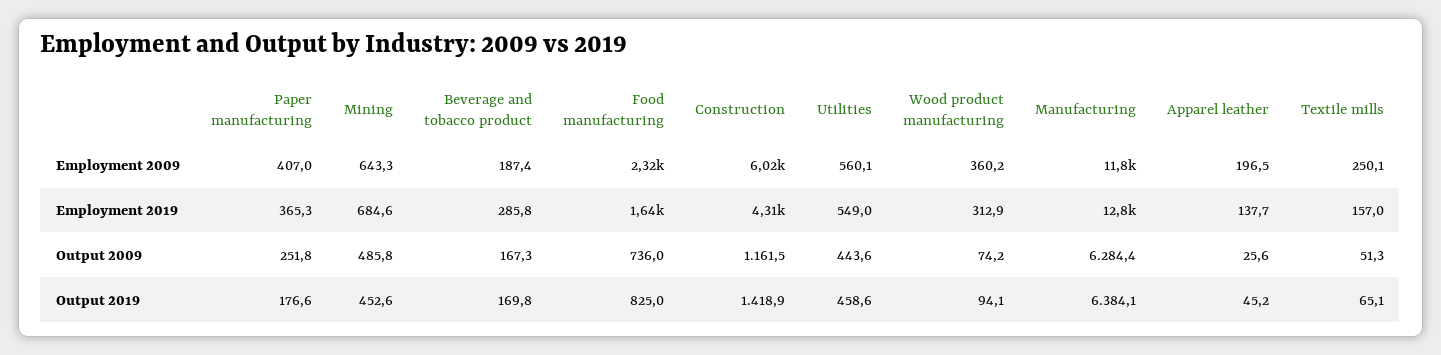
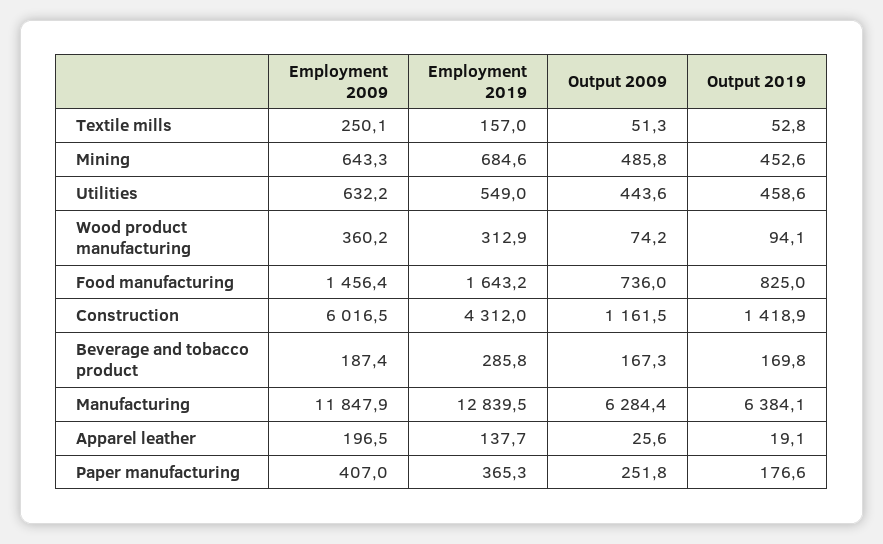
  {
    "Paper manufacturing": {
      "Employment 2009": 407,
      "Employment 2019": 365.3,
      "Output 2009": 251.8,
      "Output 2019": 176.6
    },
    "Mining": {
      "Employment 2009": 643.3,
      "Employment 2019": 684.6,
      "Output 2009": 485.8,
      "Output 2019": 452.6
    },
    "Beverage and tobacco product": {
      "Employment 2009": 187.4,
      "Employment 2019": 285.8,
      "Output 2009": 167.3,
      "Output 2019": 169.8
    },
    "Food manufacturing": {
-     "Employment 2009": 2320,
+     "Employment 2009": 1456.4,
      "Employment 2019": 1643.2,
      "Output 2009": 736,
      "Output 2019": 825
    },
    "Construction": {
      "Employment 2009": 6016.5,
      "Employment 2019": 4312,
      "Output 2009": 1161.5,
      "Output 2019": 1418.9
    },
    "Utilities": {
-     "Employment 2009": 560.1,
+     "Employment 2009": 632.2,
      "Employment 2019": 549,
      "Output 2009": 443.6,
      "Output 2019": 458.6
    },
    "Wood product manufacturing": {
      "Employment 2009": 360.2,
      "Employment 2019": 312.9,
      "Output 2009": 74.2,
      "Output 2019": 94.1
    },
    "Manufacturing": {
      "Employment 2009": 11847.9,
      "Employment 2019": 12839.5,
      "Output 2009": 6284.4,
      "Output 2019": 6384.1
    },
    "Apparel leather": {
      "Employment 2009": 196.5,
      "Employment 2019": 137.7,
      "Output 2009": 25.6,
-     "Output 2019": 45.2
+     "Output 2019": 19.1
    },
    "Textile mills": {
      "Employment 2009": 250.1,
      "Employment 2019": 157,
      "Output 2009": 51.3,
-     "Output 2019": 65.1
+     "Output 2019": 52.8
    }
  }

